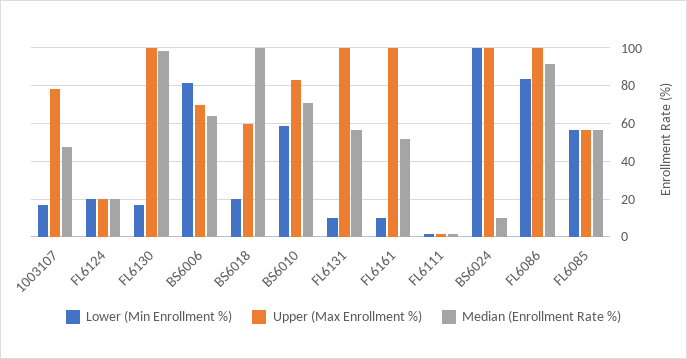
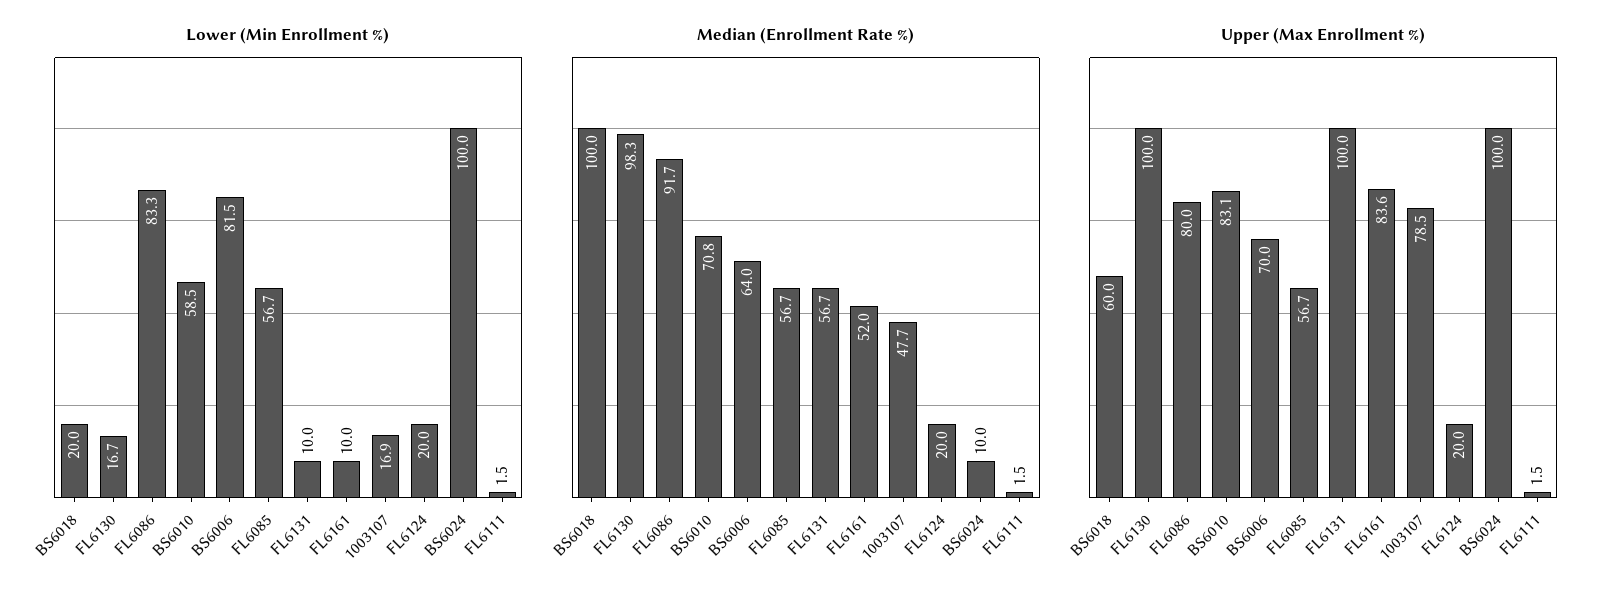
  {
    "Lower (Min Enrollment %)": {
      "1003107": 16.9,
      "FL6124": 20,
      "FL6130": 16.7,
      "BS6006": 81.5,
      "BS6018": 20,
      "BS6010": 58.5,
      "FL6131": 10,
      "FL6161": 10,
      "FL6111": 1.5,
      "BS6024": 100,
      "FL6086": 83.3,
      "FL6085": 56.7
    },
    "Upper (Max Enrollment %)": {
      "1003107": 78.5,
      "FL6124": 20,
      "FL6130": 100,
      "BS6006": 70,
      "BS6018": 60,
      "BS6010": 83.1,
      "FL6131": 100,
-     "FL6161": 100,
+     "FL6161": 83.6,
      "FL6111": 1.5,
      "BS6024": 100,
-     "FL6086": 100,
+     "FL6086": 80,
      "FL6085": 56.7
    },
    "Median (Enrollment Rate %)": {
      "1003107": 47.7,
      "FL6124": 20,
      "FL6130": 98.3,
      "BS6006": 64,
      "BS6018": 100,
      "BS6010": 70.8,
      "FL6131": 56.7,
      "FL6161": 52,
      "FL6111": 1.5,
      "BS6024": 10,
      "FL6086": 91.7,
      "FL6085": 56.7
    }
  }

